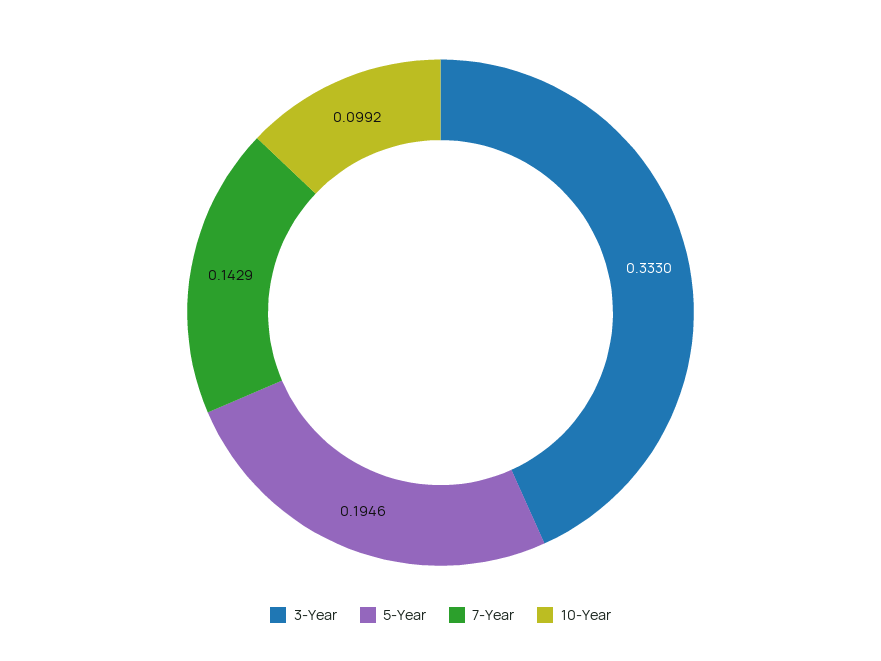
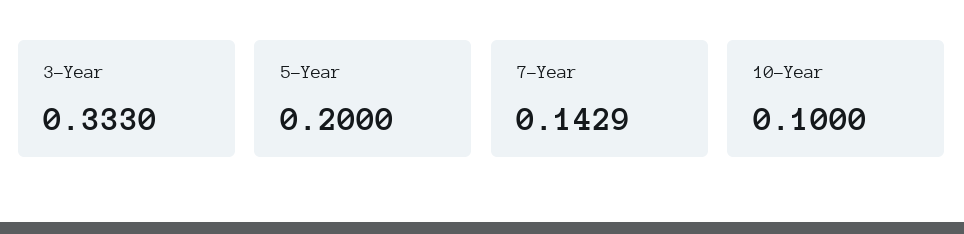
  {
    "3-Year": 0.333,
-   "5-Year": 0.1946,
+   "5-Year": 0.2,
    "7-Year": 0.1429,
-   "10-Year": 0.0992
+   "10-Year": 0.1
  }

